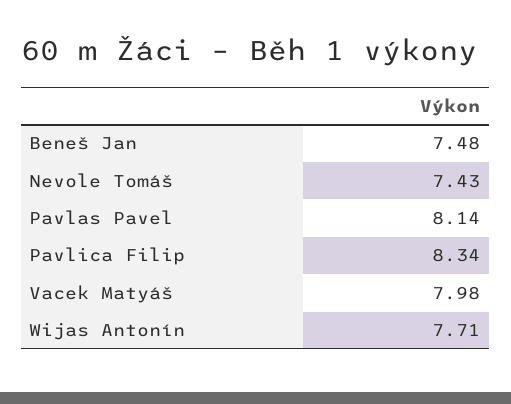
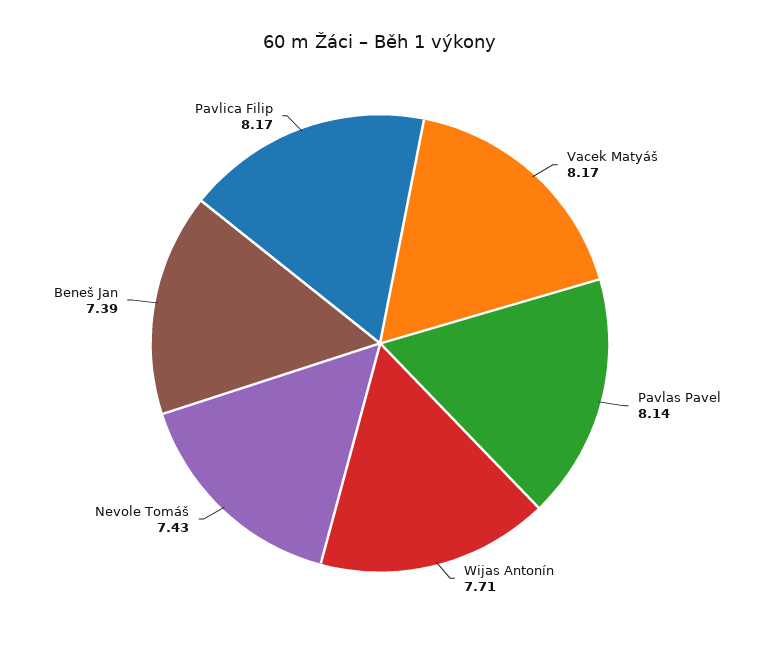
  {
-   "Beneš Jan": 7.48,
+   "Beneš Jan": 7.39,
    "Nevole Tomáš": 7.43,
    "Pavlas Pavel": 8.14,
-   "Pavlica Filip": 8.34,
+   "Pavlica Filip": 8.17,
-   "Vacek Matyáš": 7.98,
+   "Vacek Matyáš": 8.17,
    "Wijas Antonín": 7.71
  }

